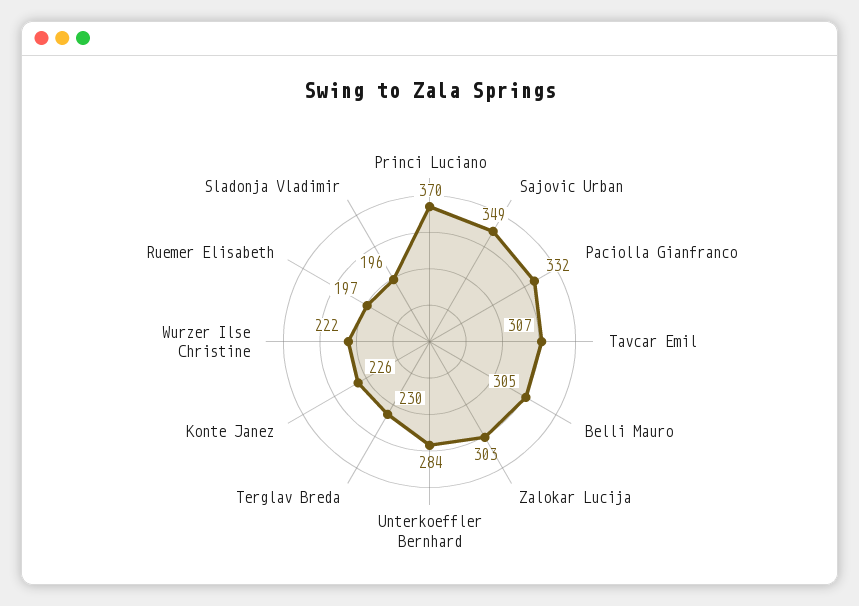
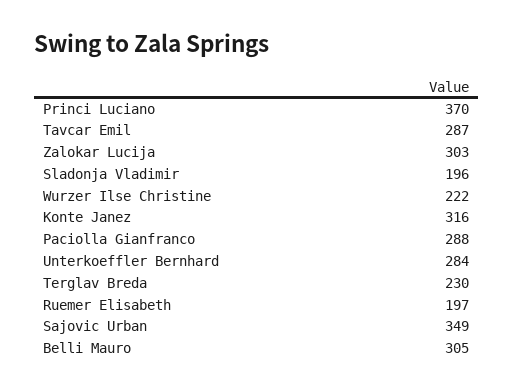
  {
    "Princi Luciano": 370,
    "Sajovic Urban": 349,
-   "Paciolla Gianfranco": 332,
+   "Paciolla Gianfranco": 288,
-   "Tavcar Emil": 307,
+   "Tavcar Emil": 287,
    "Belli Mauro": 305,
    "Zalokar Lucija": 303,
    "Unterkoeffler Bernhard": 284,
    "Terglav Breda": 230,
-   "Konte Janez": 226,
+   "Konte Janez": 316,
    "Wurzer Ilse Christine": 222,
    "Ruemer Elisabeth": 197,
    "Sladonja Vladimir": 196
  }

